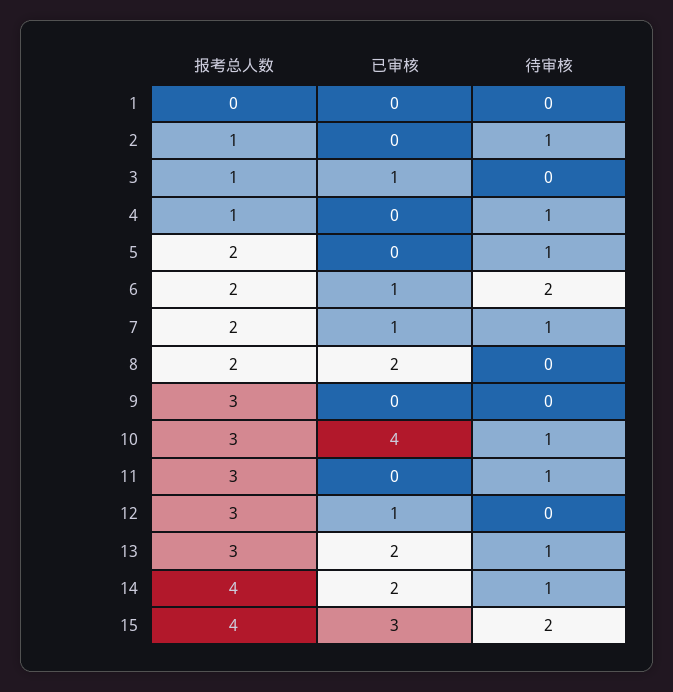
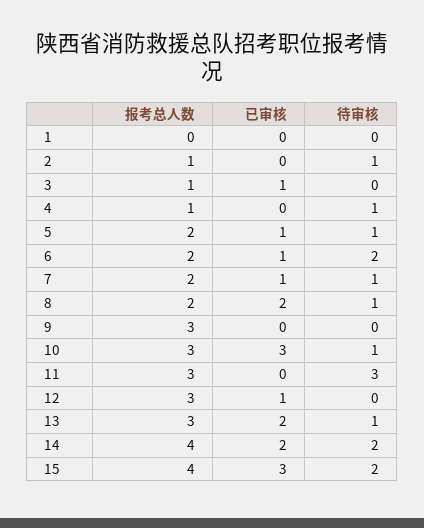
  {
    "报考总人数": {
      "1": 0,
      "2": 1,
      "3": 1,
      "4": 1,
      "5": 2,
      "6": 2,
      "7": 2,
      "8": 2,
      "9": 3,
      "10": 3,
      "11": 3,
      "12": 3,
      "13": 3,
      "14": 4,
      "15": 4
    },
    "已审核": {
      "1": 0,
      "2": 0,
      "3": 1,
      "4": 0,
-     "5": 0,
+     "5": 1,
      "6": 1,
      "7": 1,
      "8": 2,
      "9": 0,
-     "10": 4,
+     "10": 3,
      "11": 0,
      "12": 1,
      "13": 2,
      "14": 2,
      "15": 3
    },
    "待审核": {
      "1": 0,
      "2": 1,
      "3": 0,
      "4": 1,
      "5": 1,
      "6": 2,
      "7": 1,
-     "8": 0,
+     "8": 1,
      "9": 0,
      "10": 1,
-     "11": 1,
+     "11": 3,
      "12": 0,
      "13": 1,
-     "14": 1,
+     "14": 2,
      "15": 2
    }
  }

